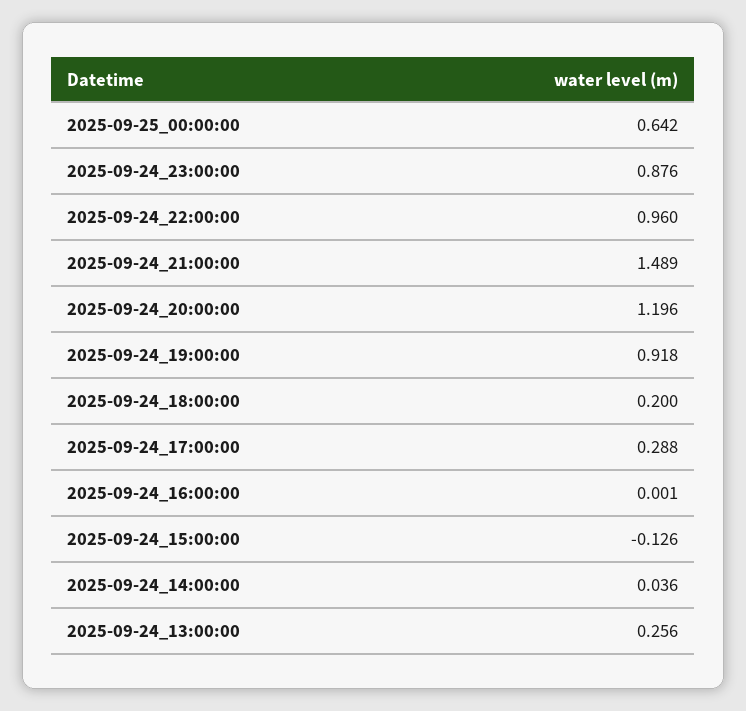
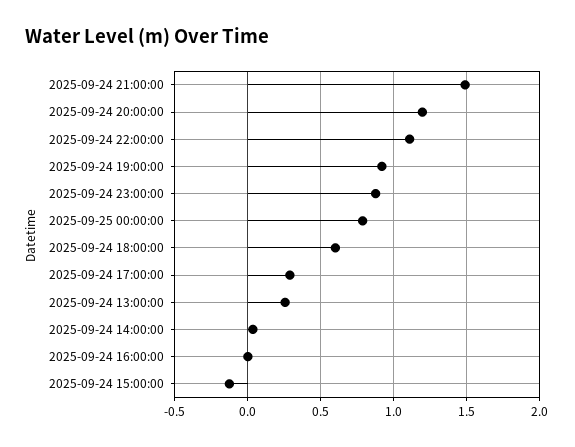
  {
-   "2025-09-25_00:00:00": 0.642,
+   "2025-09-25_00:00:00": 0.8,
    "2025-09-24_23:00:00": 0.876,
-   "2025-09-24_22:00:00": 0.96,
+   "2025-09-24_22:00:00": 1.1,
    "2025-09-24_21:00:00": 1.489,
    "2025-09-24_20:00:00": 1.196,
    "2025-09-24_19:00:00": 0.918,
-   "2025-09-24_18:00:00": 0.2,
+   "2025-09-24_18:00:00": 0.6,
    "2025-09-24_17:00:00": 0.288,
    "2025-09-24_16:00:00": 0.001,
    "2025-09-24_15:00:00": -0.126,
    "2025-09-24_14:00:00": 0.036,
    "2025-09-24_13:00:00": 0.256
  }

